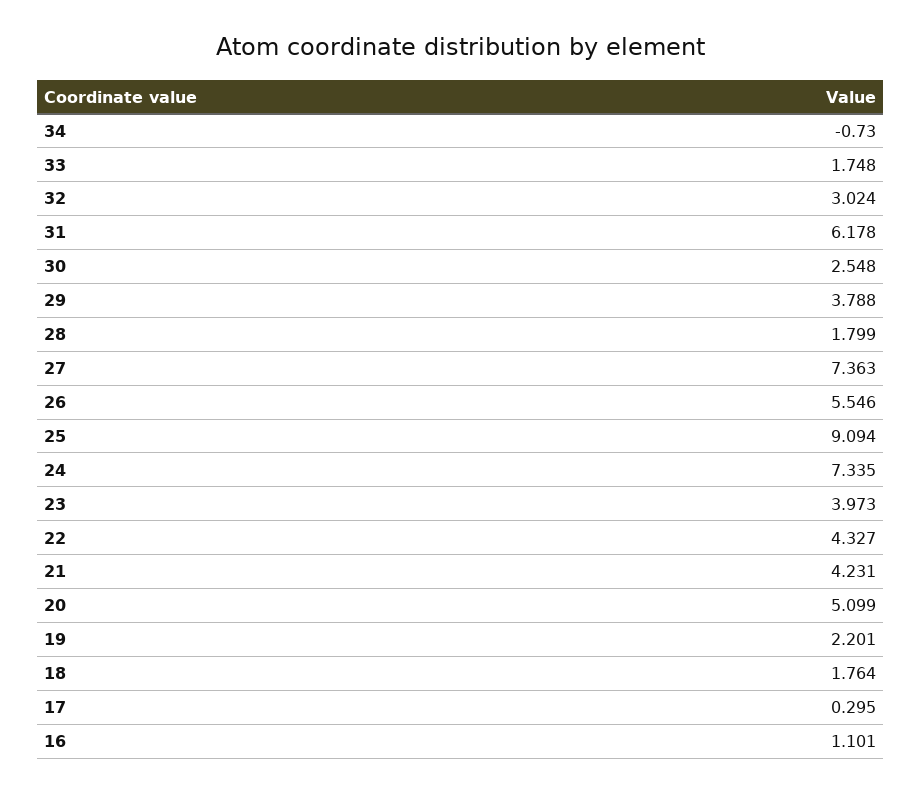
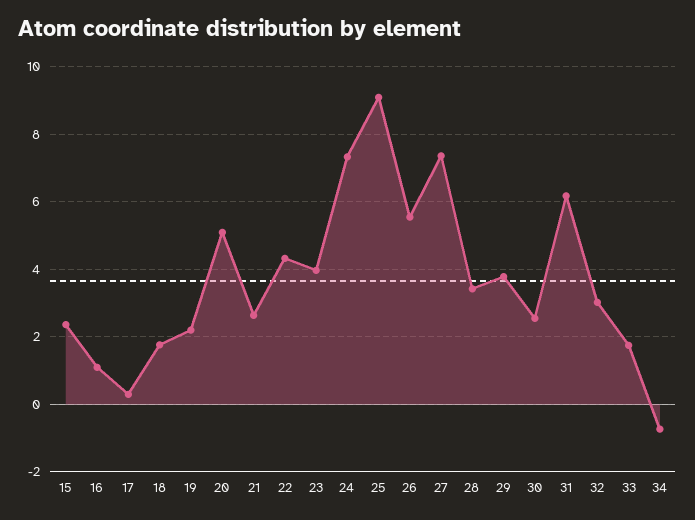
  {
    "34": -0.73,
    "33": 1.748,
    "32": 3.024,
    "31": 6.178,
    "30": 2.548,
    "29": 3.788,
-   "28": 1.799,
+   "28": 3.4,
    "27": 7.363,
    "26": 5.546,
    "25": 9.094,
    "24": 7.335,
    "23": 3.973,
    "22": 4.327,
-   "21": 4.231,
+   "21": 2.6,
    "20": 5.099,
    "19": 2.201,
    "18": 1.764,
    "17": 0.295,
-   "16": 1.101
+   "16": 1.101,
+   "15": 2.4
  }

